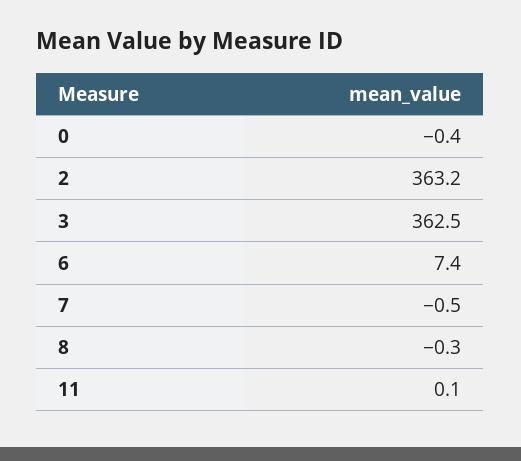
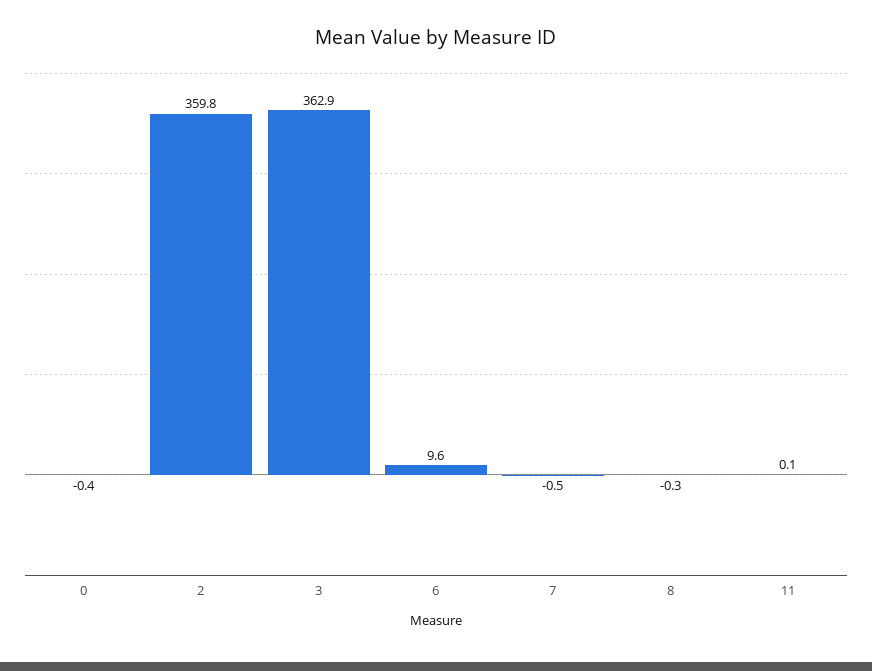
  {
    "0": -0.4,
-   "2": 363.2,
+   "2": 359.8,
-   "3": 362.5,
+   "3": 362.9,
-   "6": 7.4,
+   "6": 9.6,
    "7": -0.5,
    "8": -0.3,
    "11": 0.1
  }

